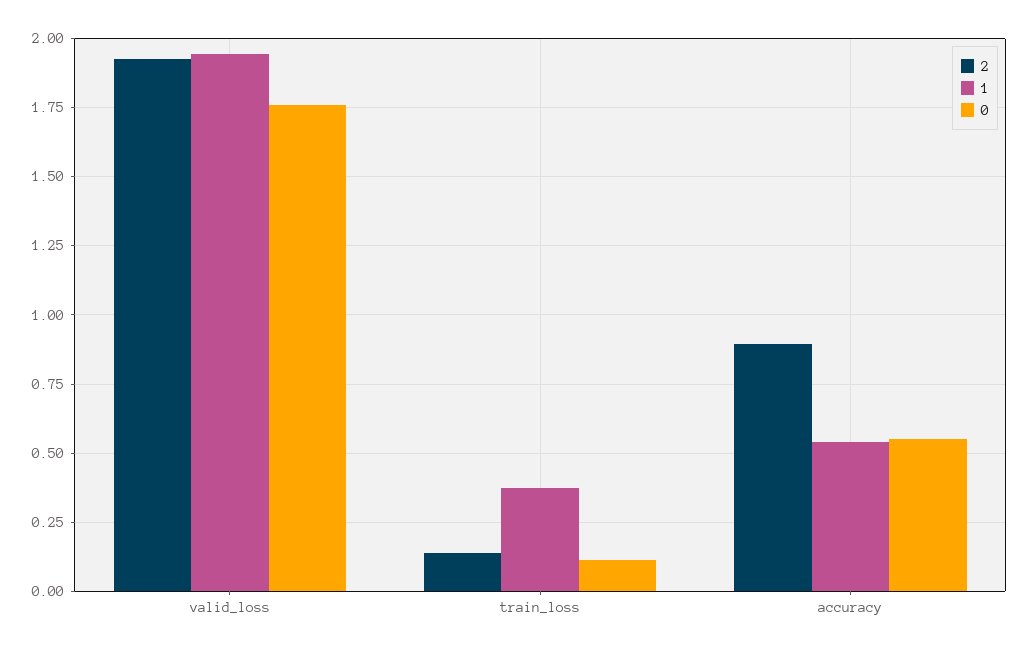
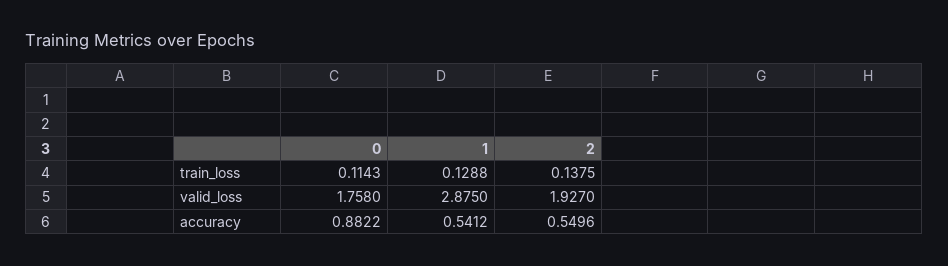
  {
    "2": {
      "valid_loss": 1.927,
      "train_loss": 0.1375,
-     "accuracy": 0.9
+     "accuracy": 0.5496
    },
    "1": {
-     "valid_loss": 1.95,
+     "valid_loss": 2.875,
-     "train_loss": 0.375,
+     "train_loss": 0.1288,
      "accuracy": 0.5412
    },
    "0": {
      "valid_loss": 1.758,
      "train_loss": 0.1143,
-     "accuracy": 0.55
+     "accuracy": 0.8822
    }
  }

